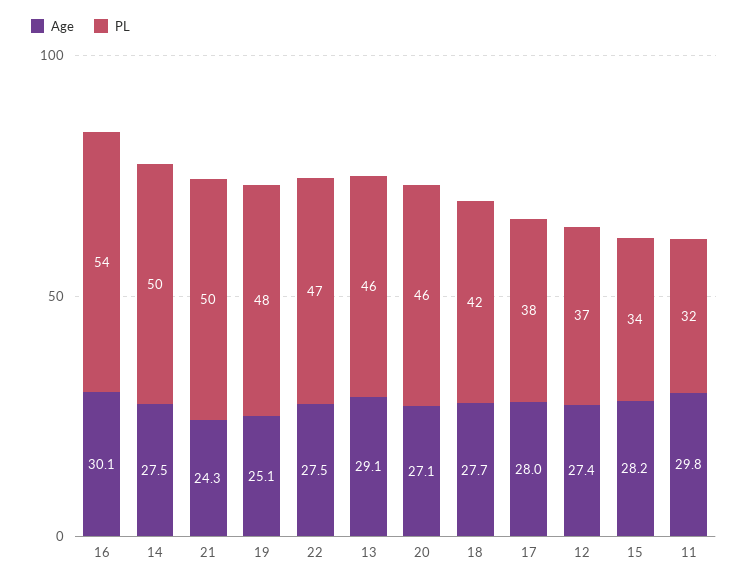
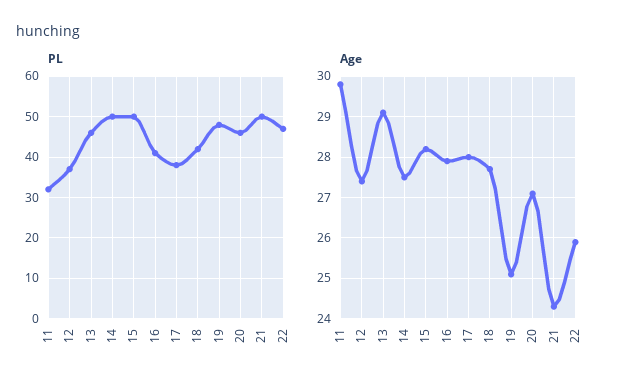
  {
    "Age": {
-     "16": 30.1,
+     "16": 28,
      "14": 27.5,
      "21": 24.3,
      "19": 25.1,
-     "22": 27.5,
+     "22": 26,
      "13": 29.1,
      "20": 27.1,
      "18": 27.7,
      "17": 28,
      "12": 27.4,
      "15": 28.2,
      "11": 29.8
    },
    "PL": {
-     "16": 54,
+     "16": 40,
      "14": 50,
      "21": 50,
      "19": 48,
      "22": 47,
      "13": 46,
      "20": 46,
      "18": 42,
      "17": 38,
      "12": 37,
-     "15": 34,
+     "15": 50,
      "11": 32
    }
  }

